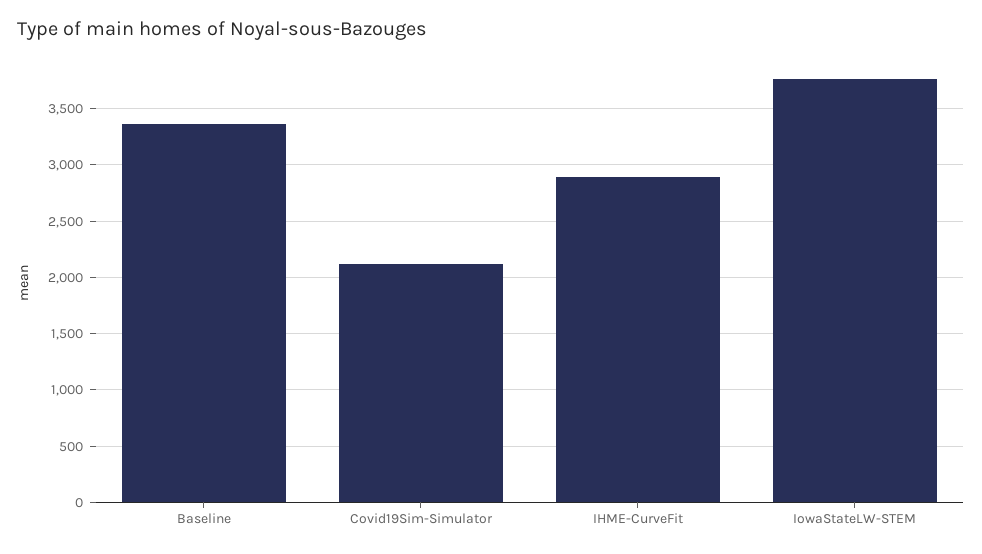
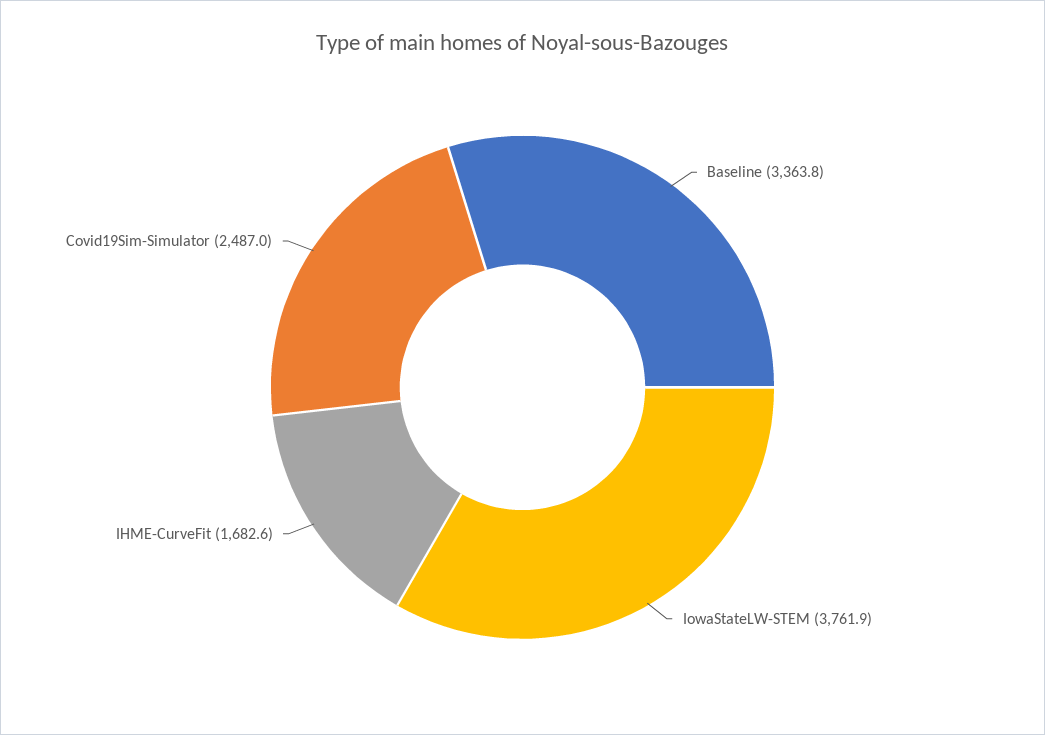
  {
    "Baseline": 3363.8,
-   "Covid19Sim-Simulator": 2100,
+   "Covid19Sim-Simulator": 2487,
-   "IHME-CurveFit": 2900,
+   "IHME-CurveFit": 1682.6,
    "IowaStateLW-STEM": 3761.9
  }

